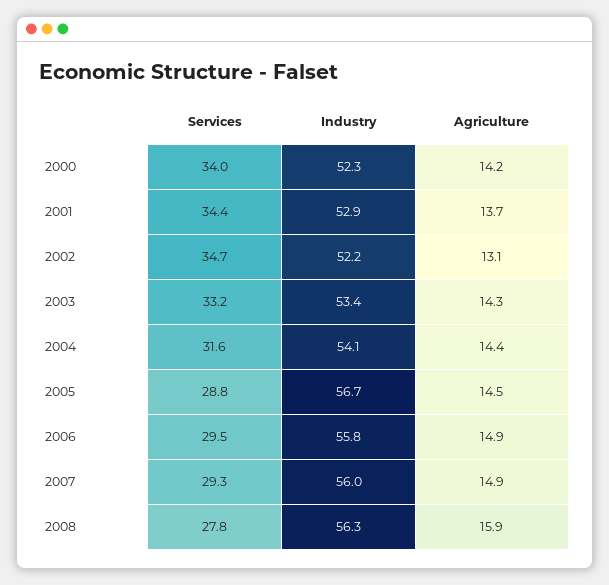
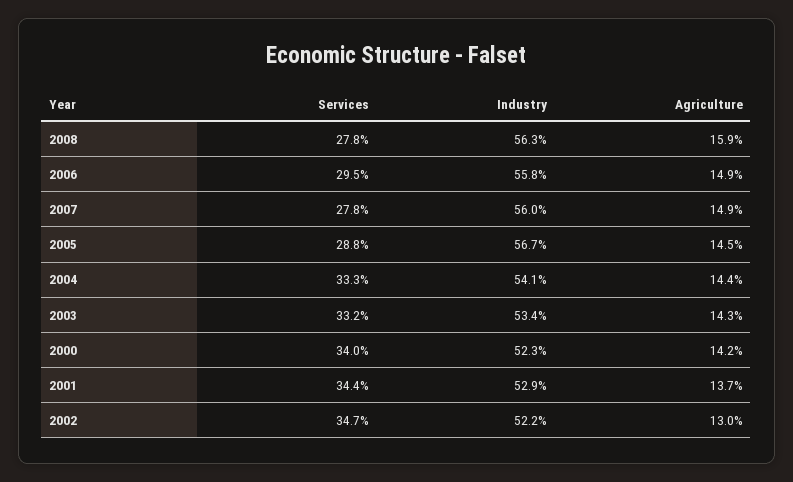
  {
    "Services": {
      "2000": 34,
      "2001": 34.4,
      "2002": 34.7,
      "2003": 33.2,
-     "2004": 31.6,
+     "2004": 33.3,
      "2005": 28.8,
      "2006": 29.5,
-     "2007": 29.3,
+     "2007": 27.8,
      "2008": 27.8
    },
    "Industry": {
      "2000": 52.3,
      "2001": 52.9,
      "2002": 52.2,
      "2003": 53.4,
      "2004": 54.1,
      "2005": 56.7,
      "2006": 55.8,
      "2007": 56,
      "2008": 56.3
    },
    "Agriculture": {
      "2000": 14.2,
      "2001": 13.7,
-     "2002": 13.1,
+     "2002": 13,
      "2003": 14.3,
      "2004": 14.4,
      "2005": 14.5,
      "2006": 14.9,
      "2007": 14.9,
      "2008": 15.9
    }
  }

